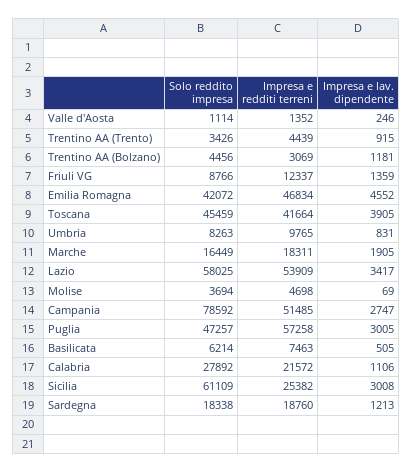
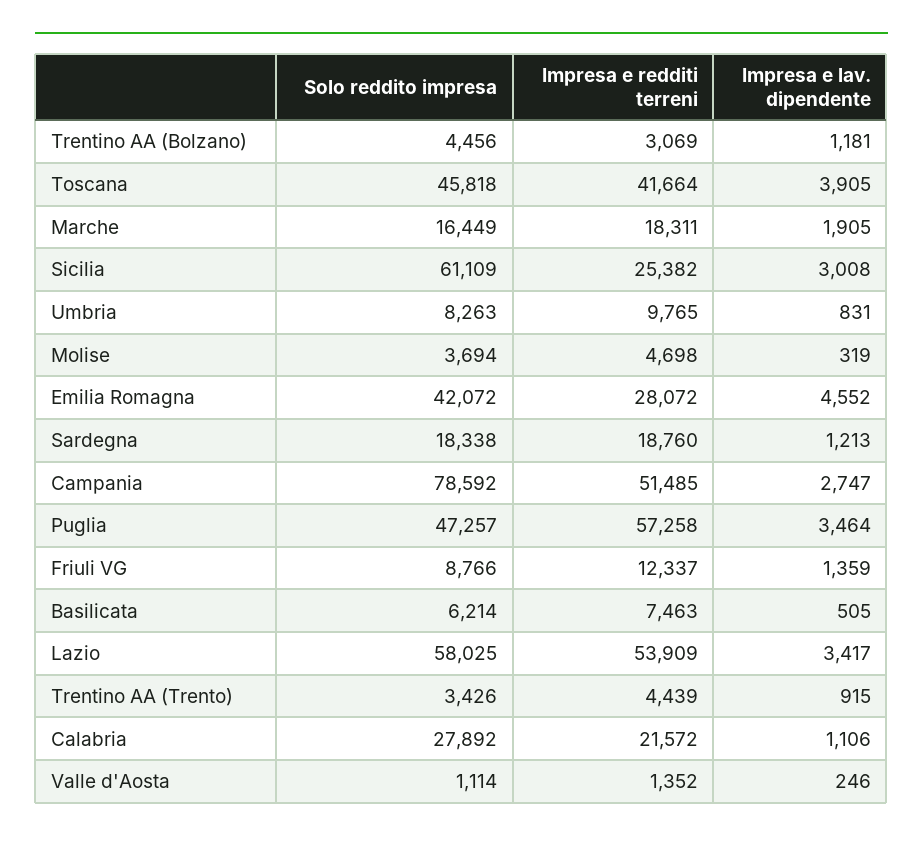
  {
    "Solo reddito impresa": {
      "Valle d'Aosta": 1114,
      "Trentino AA (Trento)": 3426,
      "Trentino AA (Bolzano)": 4456,
      "Friuli VG": 8766,
      "Emilia Romagna": 42072,
-     "Toscana": 45459,
+     "Toscana": 45818,
      "Umbria": 8263,
      "Marche": 16449,
      "Lazio": 58025,
      "Molise": 3694,
      "Campania": 78592,
      "Puglia": 47257,
      "Basilicata": 6214,
      "Calabria": 27892,
      "Sicilia": 61109,
      "Sardegna": 18338
    },
    "Impresa e redditi terreni": {
      "Valle d'Aosta": 1352,
      "Trentino AA (Trento)": 4439,
      "Trentino AA (Bolzano)": 3069,
      "Friuli VG": 12337,
-     "Emilia Romagna": 46834,
+     "Emilia Romagna": 28072,
      "Toscana": 41664,
      "Umbria": 9765,
      "Marche": 18311,
      "Lazio": 53909,
      "Molise": 4698,
      "Campania": 51485,
      "Puglia": 57258,
      "Basilicata": 7463,
      "Calabria": 21572,
      "Sicilia": 25382,
      "Sardegna": 18760
    },
    "Impresa e lav. dipendente": {
      "Valle d'Aosta": 246,
      "Trentino AA (Trento)": 915,
      "Trentino AA (Bolzano)": 1181,
      "Friuli VG": 1359,
      "Emilia Romagna": 4552,
      "Toscana": 3905,
      "Umbria": 831,
      "Marche": 1905,
      "Lazio": 3417,
-     "Molise": 69,
+     "Molise": 319,
      "Campania": 2747,
-     "Puglia": 3005,
+     "Puglia": 3464,
      "Basilicata": 505,
      "Calabria": 1106,
      "Sicilia": 3008,
      "Sardegna": 1213
    }
  }

